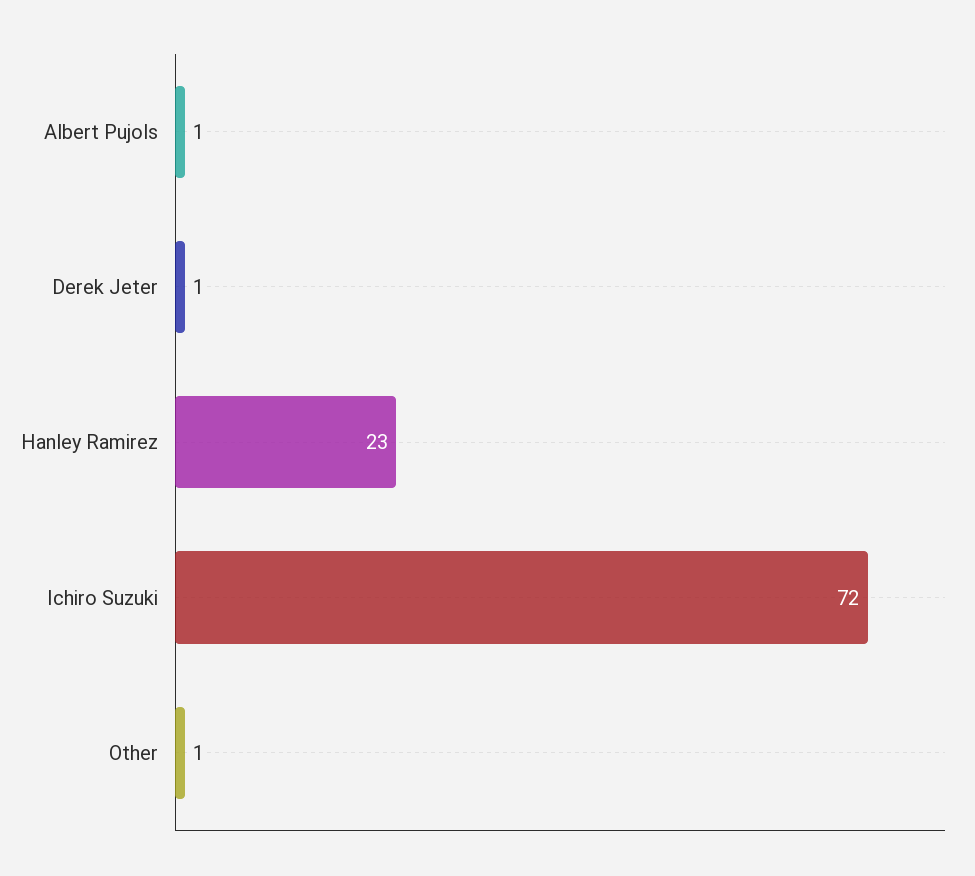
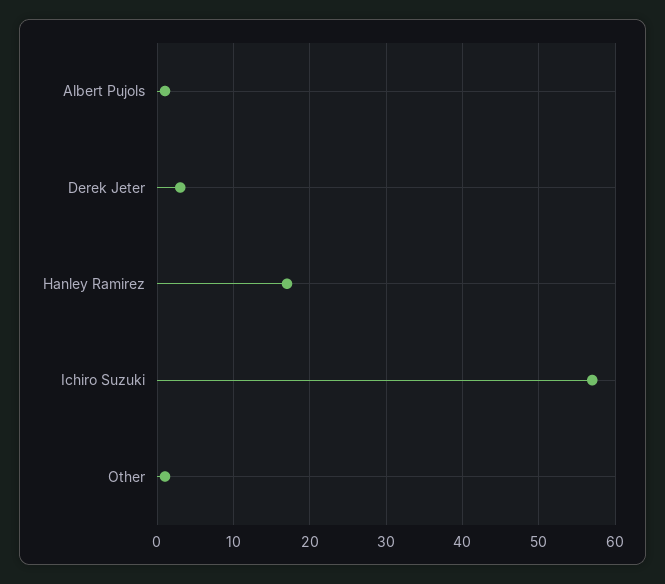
  {
    "Albert Pujols": 1,
-   "Derek Jeter": 1,
+   "Derek Jeter": 3,
-   "Hanley Ramirez": 23,
+   "Hanley Ramirez": 17,
-   "Ichiro Suzuki": 72,
+   "Ichiro Suzuki": 57,
    "Other": 1
  }

